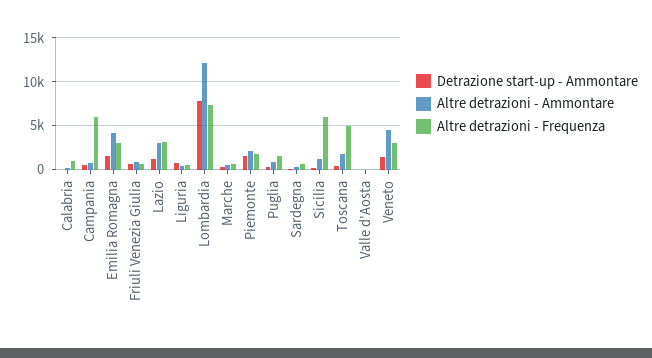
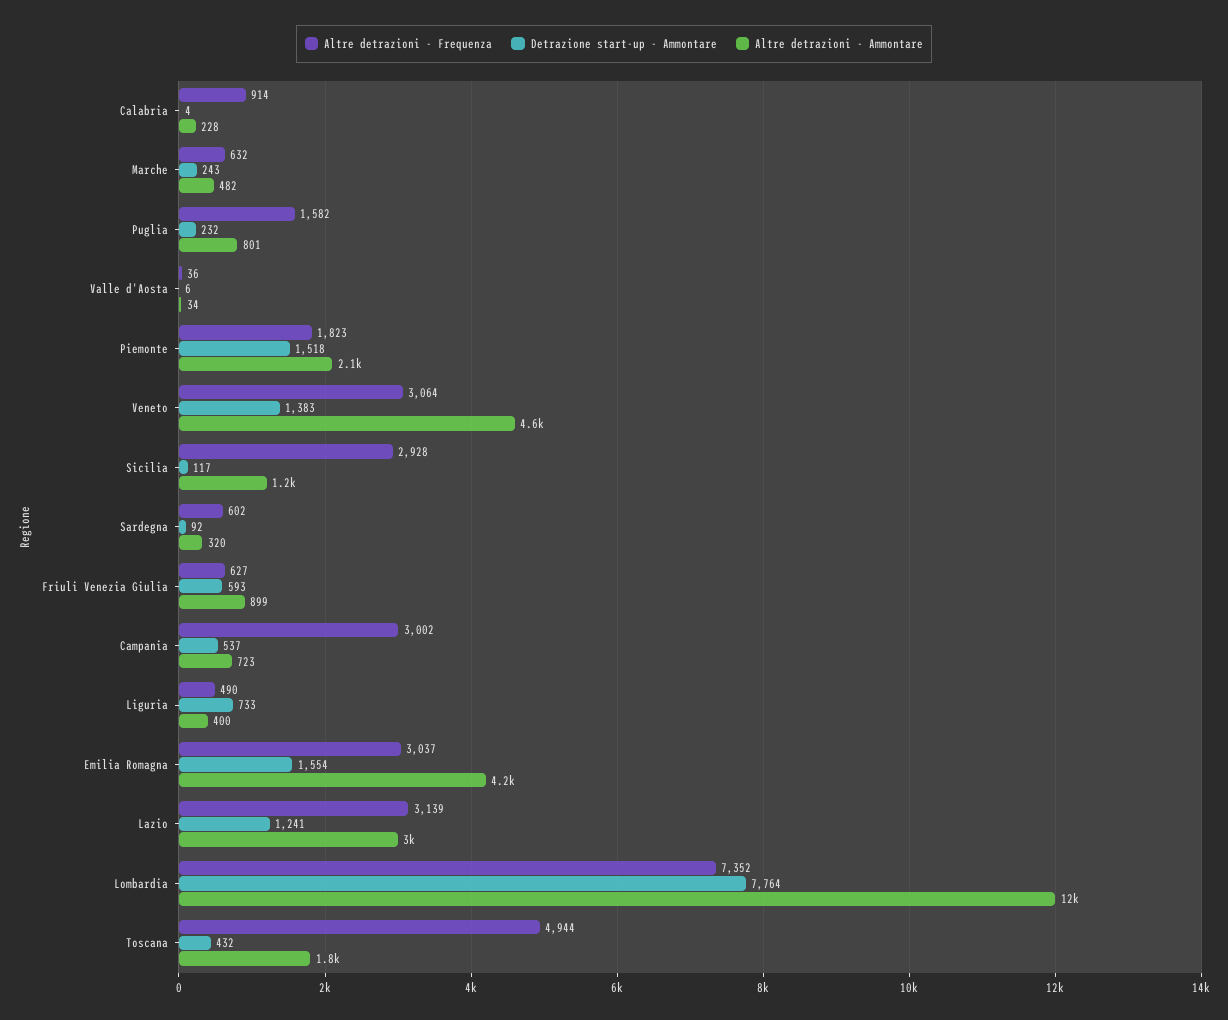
  {
    "Detrazione start-up - Ammontare": {
      "Calabria": 4,
      "Campania": 537,
      "Emilia Romagna": 1554,
      "Friuli Venezia Giulia": 593,
      "Lazio": 1241,
      "Liguria": 733,
      "Lombardia": 7764,
      "Marche": 243,
      "Piemonte": 1518,
      "Puglia": 232,
      "Sardegna": 92,
      "Sicilia": 117,
      "Toscana": 432,
      "Valle d'Aosta": 6,
      "Veneto": 1383
    },
    "Altre detrazioni - Ammontare": {
      "Calabria": 228,
      "Campania": 723,
      "Emilia Romagna": 4200,
      "Friuli Venezia Giulia": 899,
      "Lazio": 3000,
      "Liguria": 400,
      "Lombardia": 12000,
      "Marche": 482,
      "Piemonte": 2100,
      "Puglia": 801,
      "Sardegna": 320,
      "Sicilia": 1200,
      "Toscana": 1800,
      "Valle d'Aosta": 34,
      "Veneto": 4600
    },
    "Altre detrazioni - Frequenza": {
      "Calabria": 914,
-     "Campania": 6000,
+     "Campania": 3002,
      "Emilia Romagna": 3037,
      "Friuli Venezia Giulia": 627,
      "Lazio": 3139,
      "Liguria": 490,
      "Lombardia": 7352,
      "Marche": 632,
      "Piemonte": 1823,
      "Puglia": 1582,
      "Sardegna": 602,
-     "Sicilia": 6000,
+     "Sicilia": 2928,
      "Toscana": 4944,
      "Valle d'Aosta": 36,
      "Veneto": 3064
    }
  }

